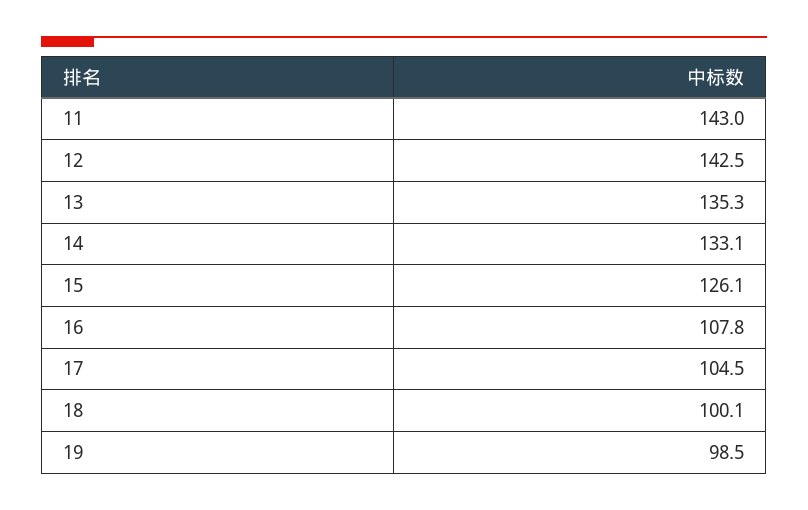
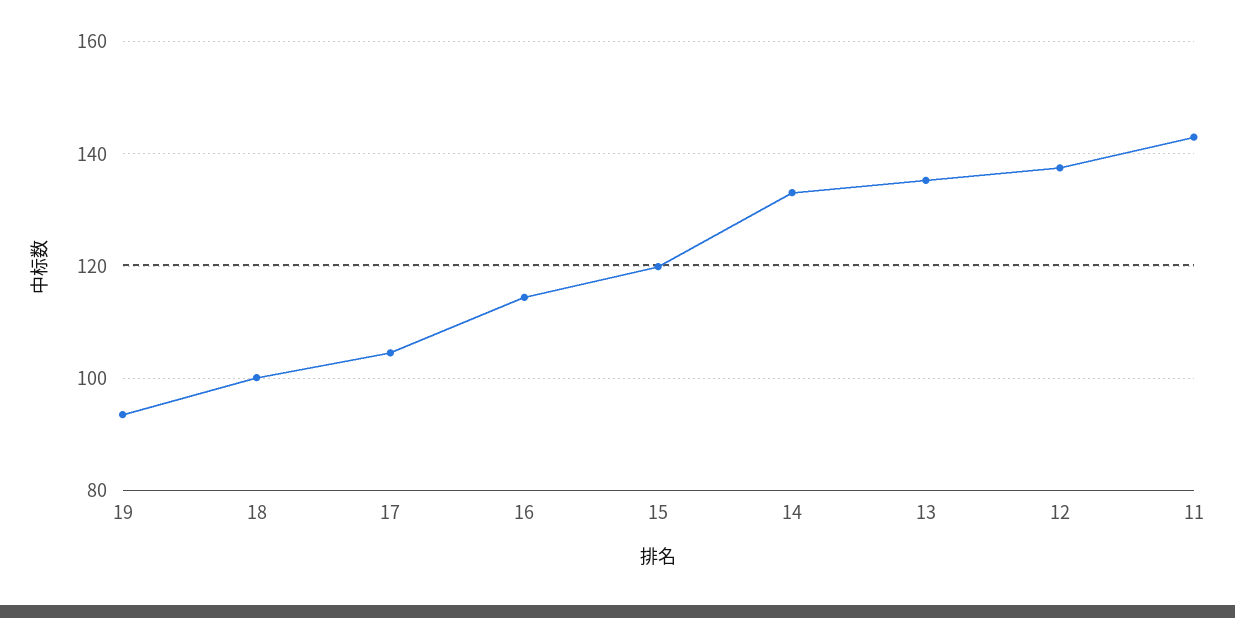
  {
    "11": 143,
-   "12": 142.5,
+   "12": 138,
    "13": 135.3,
    "14": 133.1,
-   "15": 126.1,
+   "15": 120,
-   "16": 107.8,
+   "16": 114,
    "17": 104.5,
    "18": 100.1,
-   "19": 98.5
+   "19": 94
  }

